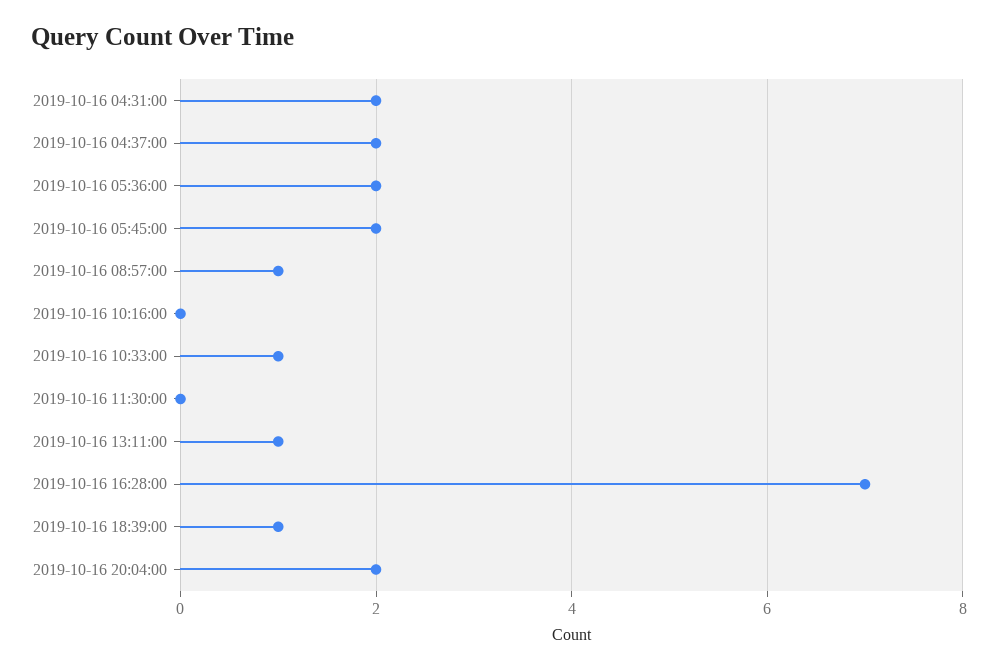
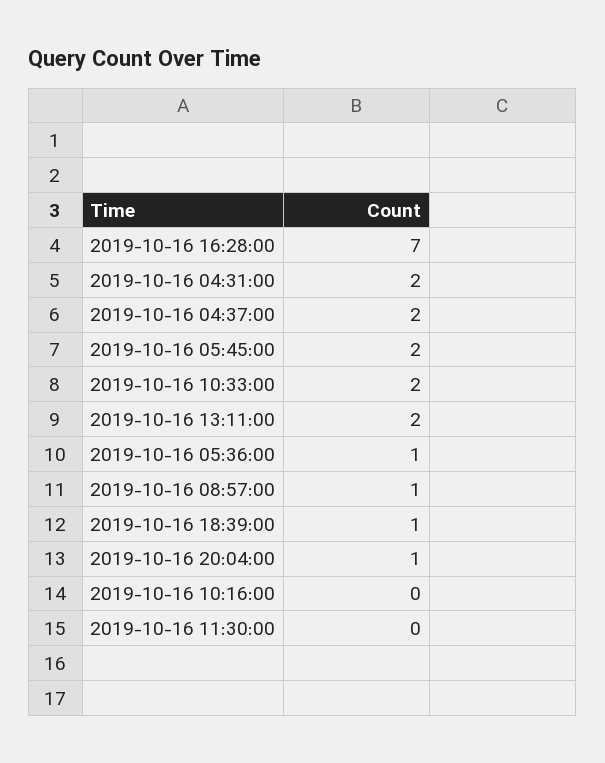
  {
    "2019-10-16 04:31:00": 2,
    "2019-10-16 04:37:00": 2,
-   "2019-10-16 05:36:00": 2,
+   "2019-10-16 05:36:00": 1,
    "2019-10-16 05:45:00": 2,
    "2019-10-16 08:57:00": 1,
    "2019-10-16 10:16:00": 0,
-   "2019-10-16 10:33:00": 1,
+   "2019-10-16 10:33:00": 2,
    "2019-10-16 11:30:00": 0,
-   "2019-10-16 13:11:00": 1,
+   "2019-10-16 13:11:00": 2,
    "2019-10-16 16:28:00": 7,
    "2019-10-16 18:39:00": 1,
-   "2019-10-16 20:04:00": 2
+   "2019-10-16 20:04:00": 1
  }

